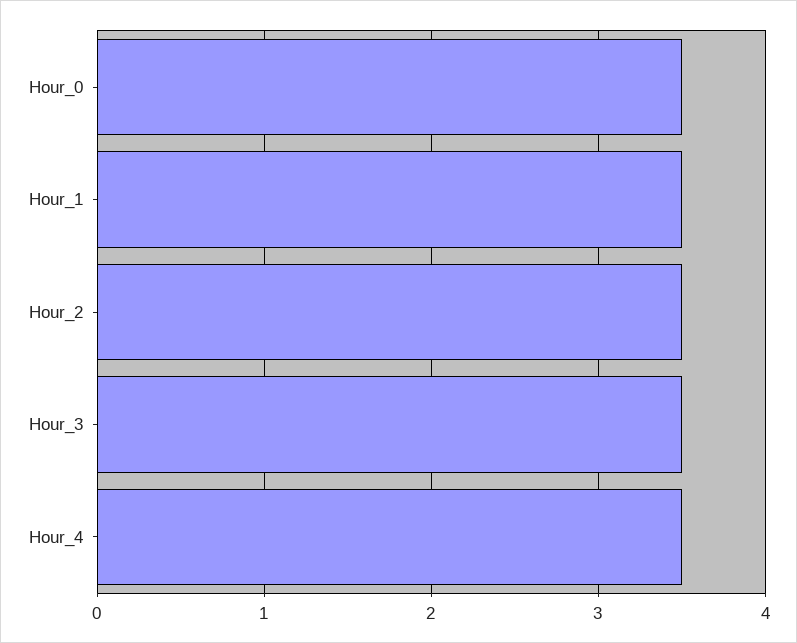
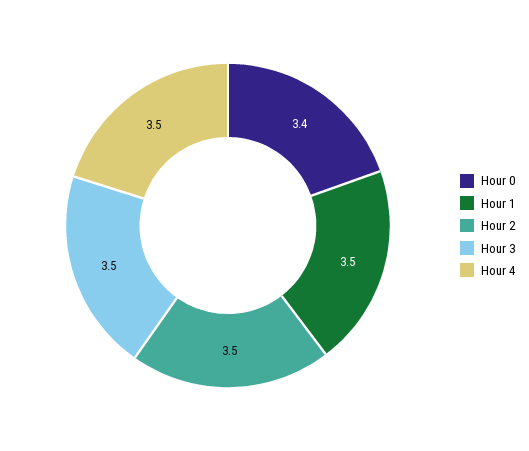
  {
-   "Hour_0": 3.5,
+   "Hour_0": 3.4,
    "Hour_1": 3.5,
    "Hour_2": 3.5,
    "Hour_3": 3.5,
    "Hour_4": 3.5
  }

